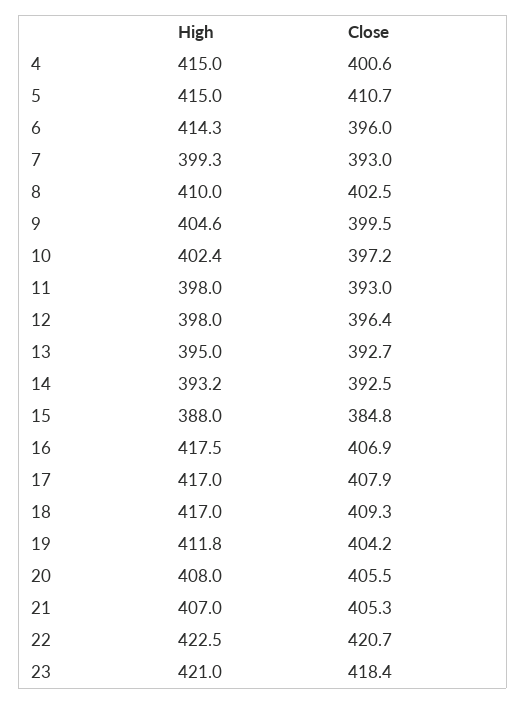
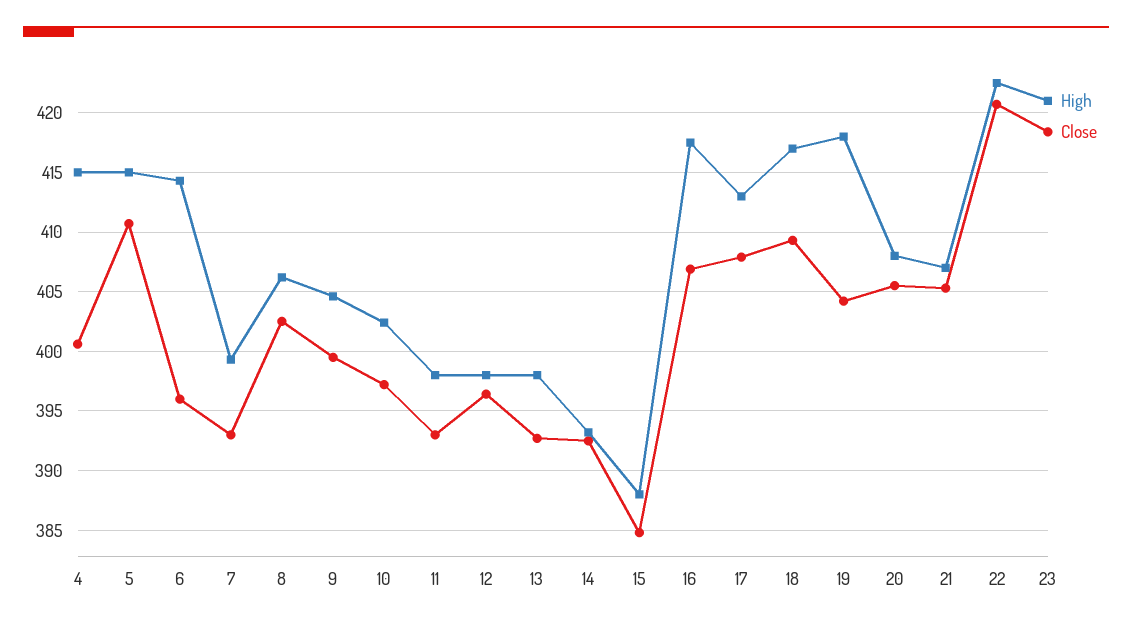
  {
    "High": {
      "4": 415,
      "5": 415,
      "6": 414.3,
      "7": 399.3,
-     "8": 410,
+     "8": 406,
      "9": 404.6,
      "10": 402.4,
      "11": 398,
      "12": 398,
-     "13": 395,
+     "13": 398,
      "14": 393.2,
      "15": 388,
      "16": 417.5,
-     "17": 417,
+     "17": 413,
      "18": 417,
-     "19": 411.8,
+     "19": 418,
      "20": 408,
      "21": 407,
      "22": 422.5,
      "23": 421
    },
    "Close": {
      "4": 400.6,
      "5": 410.7,
      "6": 396,
      "7": 393,
      "8": 402.5,
      "9": 399.5,
      "10": 397.2,
      "11": 393,
      "12": 396.4,
      "13": 392.7,
      "14": 392.5,
      "15": 384.8,
      "16": 406.9,
      "17": 407.9,
      "18": 409.3,
      "19": 404.2,
      "20": 405.5,
      "21": 405.3,
      "22": 420.7,
      "23": 418.4
    }
  }

